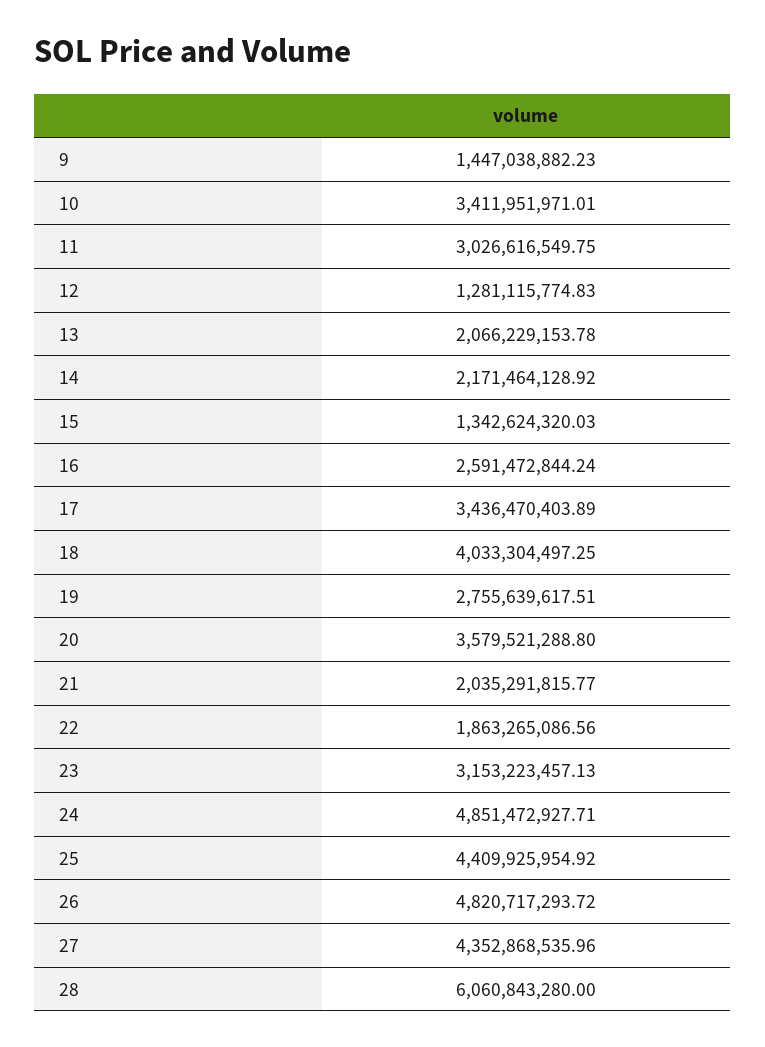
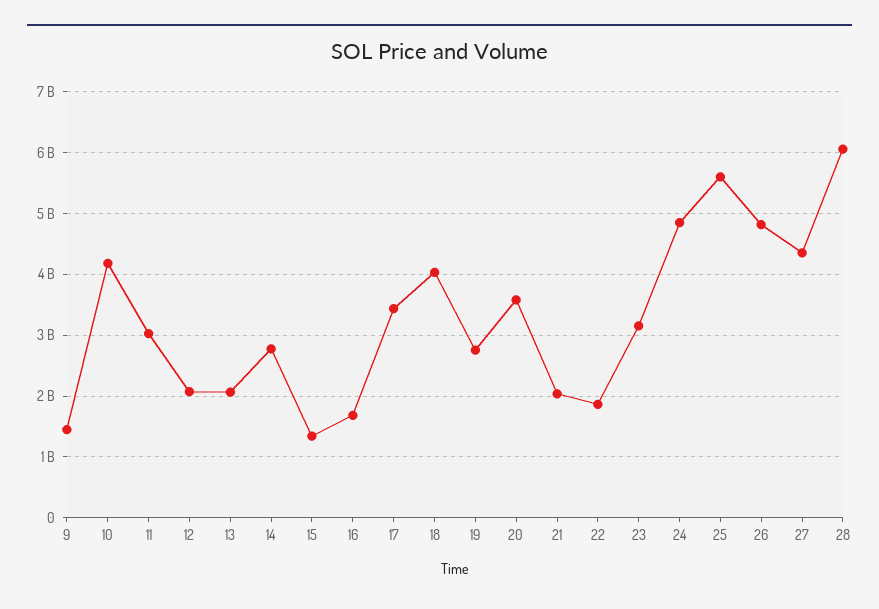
  {
    "9": 1447038882.23,
-   "10": 3411951971.01,
+   "10": 4200000000,
    "11": 3026616549.75,
-   "12": 1281115774.83,
+   "12": 2100000000,
    "13": 2066229153.78,
-   "14": 2171464128.92,
+   "14": 2800000000,
    "15": 1342624320.03,
-   "16": 2591472844.24,
+   "16": 1700000000,
    "17": 3436470403.89,
    "18": 4033304497.25,
    "19": 2755639617.51,
    "20": 3579521288.8,
    "21": 2035291815.77,
    "22": 1863265086.56,
    "23": 3153223457.13,
    "24": 4851472927.71,
-   "25": 4409925954.92,
+   "25": 5600000000,
    "26": 4820717293.72,
    "27": 4352868535.96,
    "28": 6060843280
  }

